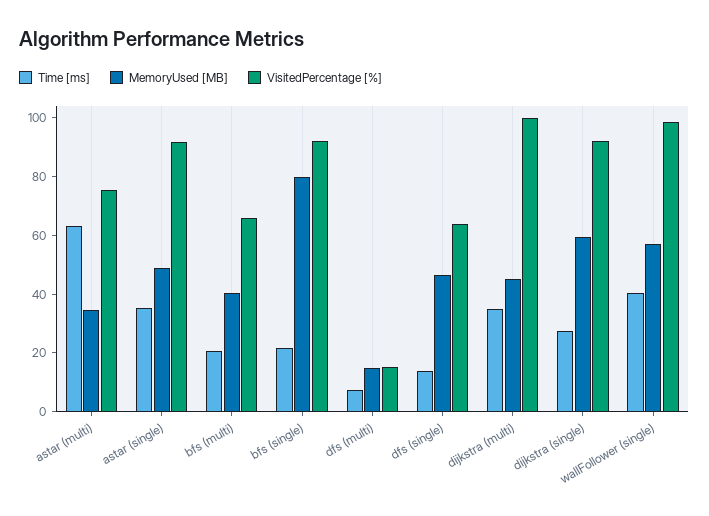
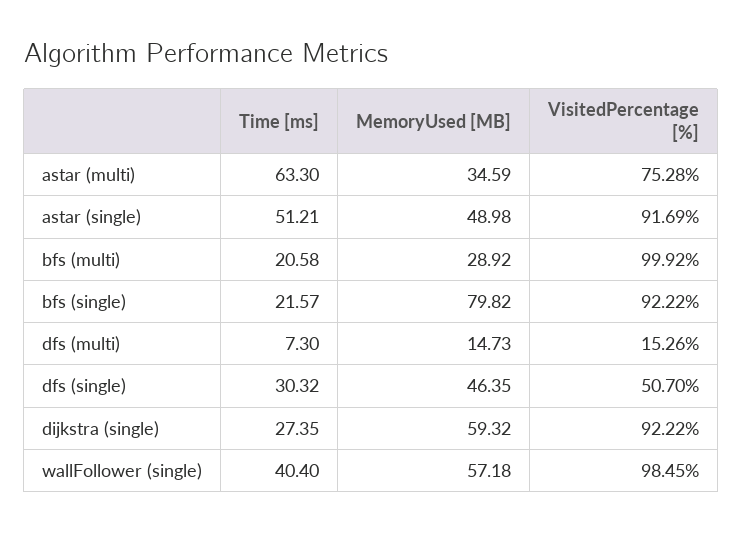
  {
    "Time [ms]": {
      "astar (multi)": 63.3,
-     "astar (single)": 35,
+     "astar (single)": 51.21,
      "bfs (multi)": 20.58,
      "bfs (single)": 21.57,
      "dfs (multi)": 7.3,
-     "dfs (single)": 15,
+     "dfs (single)": 30.32,
-     "dijkstra (multi)": 35,
      "dijkstra (single)": 27.35,
      "wallFollower (single)": 40.4
    },
    "MemoryUsed [MB]": {
      "astar (multi)": 34.59,
      "astar (single)": 48.98,
-     "bfs (multi)": 40,
+     "bfs (multi)": 28.92,
      "bfs (single)": 79.82,
      "dfs (multi)": 14.73,
      "dfs (single)": 46.35,
-     "dijkstra (multi)": 45,
      "dijkstra (single)": 59.32,
      "wallFollower (single)": 57.18
    },
    "VisitedPercentage [%]": {
      "astar (multi)": 75.28,
      "astar (single)": 91.69,
-     "bfs (multi)": 65,
+     "bfs (multi)": 99.92,
      "bfs (single)": 92.22,
      "dfs (multi)": 15.26,
-     "dfs (single)": 65,
+     "dfs (single)": 50.7,
-     "dijkstra (multi)": 100,
      "dijkstra (single)": 92.22,
      "wallFollower (single)": 98.45
    }
  }

